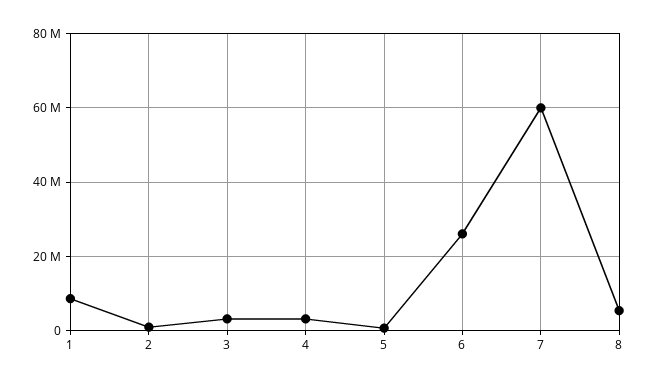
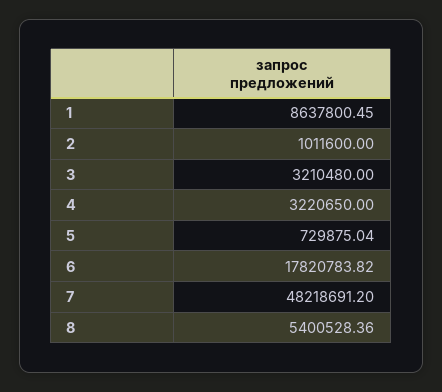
  {
    "1": 8637800.45,
    "2": 1011600,
    "3": 3210480,
    "4": 3220650,
    "5": 729875.04,
-   "6": 26000000,
+   "6": 17820783.82,
-   "7": 60000000,
+   "7": 48218691.2,
    "8": 5400528.36
  }

